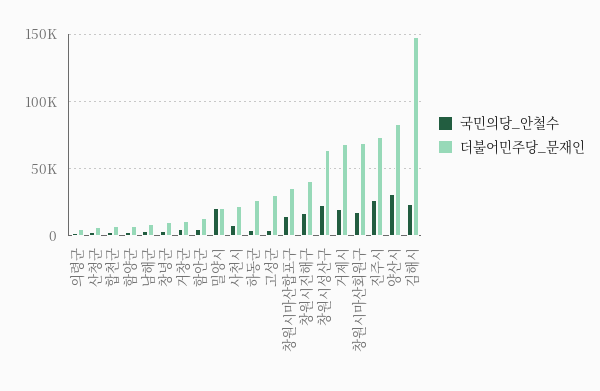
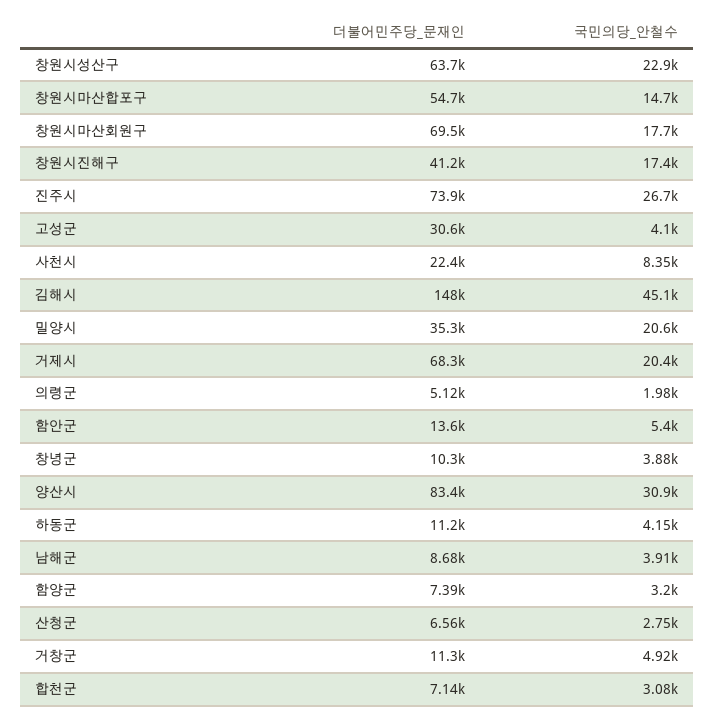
  {
    "국민의당_안철수": {
      "의령군": 1980,
      "산청군": 2750,
      "합천군": 3080,
      "함양군": 3200,
      "남해군": 3910,
      "창녕군": 3880,
      "거창군": 4920,
      "함안군": 5400,
      "밀양시": 20600,
      "사천시": 8350,
      "하동군": 4150,
      "고성군": 4100,
      "창원시마산합포구": 14700,
      "창원시진해구": 17400,
      "창원시성산구": 22900,
      "거제시": 20400,
      "창원시마산회원구": 17700,
      "진주시": 26700,
      "양산시": 30900,
-     "김해시": 25000
+     "김해시": 45100
    },
    "더불어민주당_문재인": {
      "의령군": 5120,
      "산청군": 6560,
      "합천군": 7140,
      "함양군": 7390,
      "남해군": 8680,
      "창녕군": 10300,
      "거창군": 11300,
      "함안군": 13600,
-     "밀양시": 20000,
+     "밀양시": 35300,
      "사천시": 22400,
-     "하동군": 25000,
+     "하동군": 11200,
      "고성군": 30600,
-     "창원시마산합포구": 35000,
+     "창원시마산합포구": 54700,
      "창원시진해구": 41200,
      "창원시성산구": 63700,
      "거제시": 68300,
      "창원시마산회원구": 69500,
      "진주시": 73900,
      "양산시": 83400,
      "김해시": 148000
    }
  }

